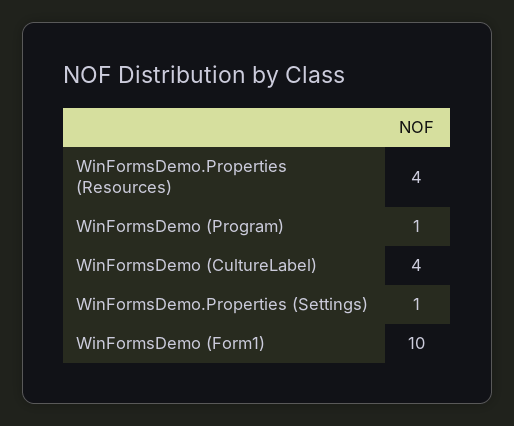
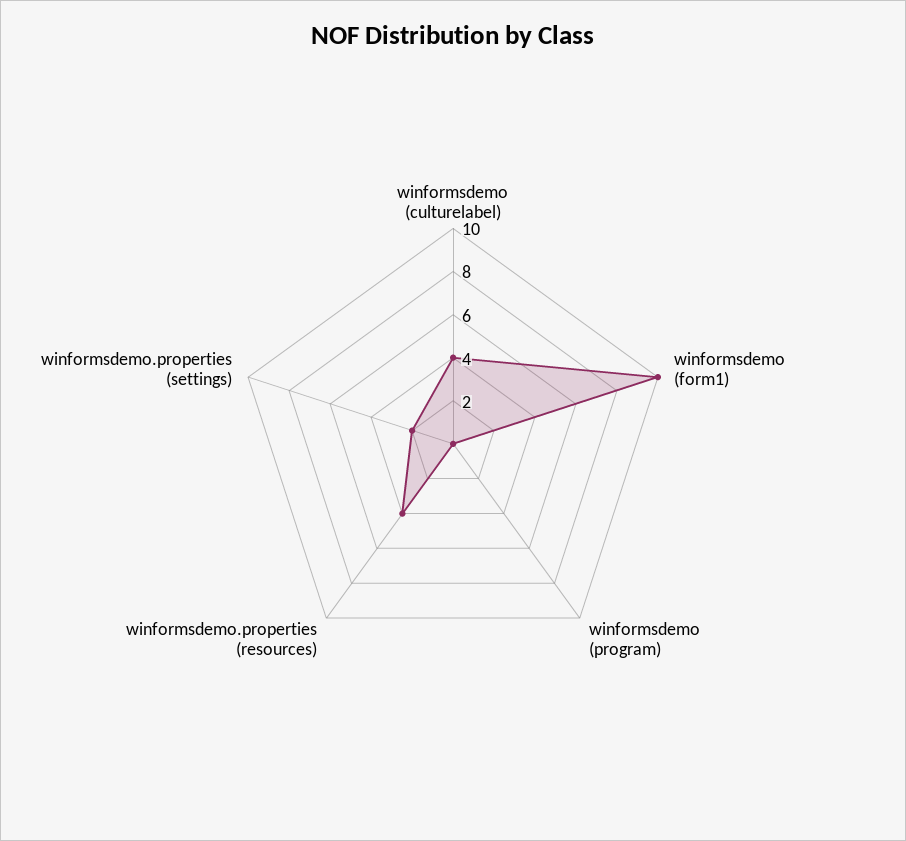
  {
    "WinFormsDemo.Properties (Resources)": 4,
-   "WinFormsDemo (Program)": 1,
+   "WinFormsDemo (Program)": 0,
    "WinFormsDemo (CultureLabel)": 4,
-   "WinFormsDemo.Properties (Settings)": 1,
+   "WinFormsDemo.Properties (Settings)": 2,
    "WinFormsDemo (Form1)": 10
  }

